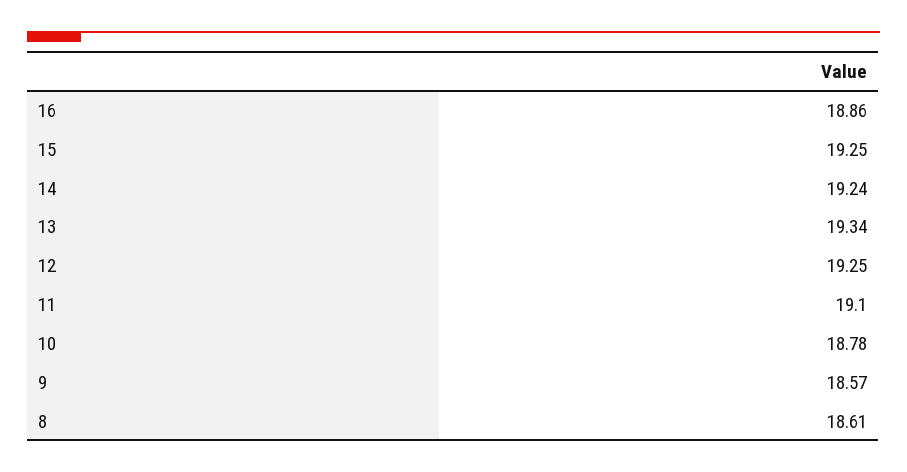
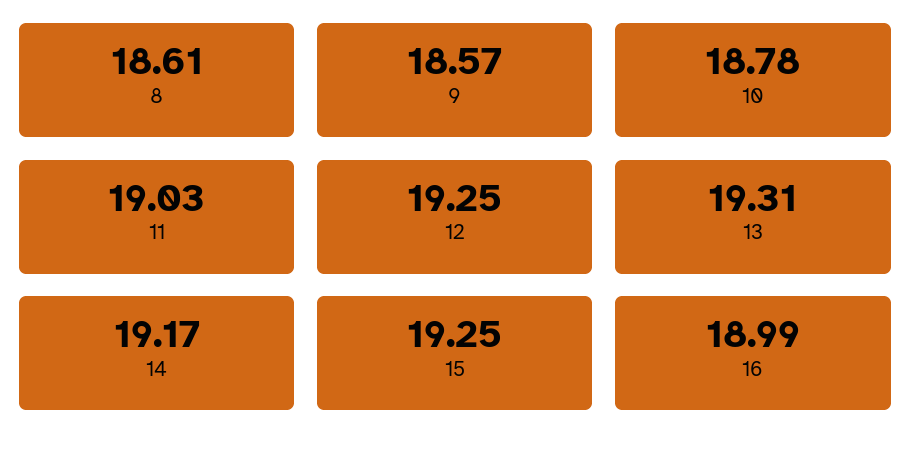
  {
-   "16": 18.86,
+   "16": 18.99,
    "15": 19.25,
-   "14": 19.24,
+   "14": 19.17,
-   "13": 19.34,
+   "13": 19.31,
    "12": 19.25,
-   "11": 19.1,
+   "11": 19.03,
    "10": 18.78,
    "9": 18.57,
    "8": 18.61
  }

